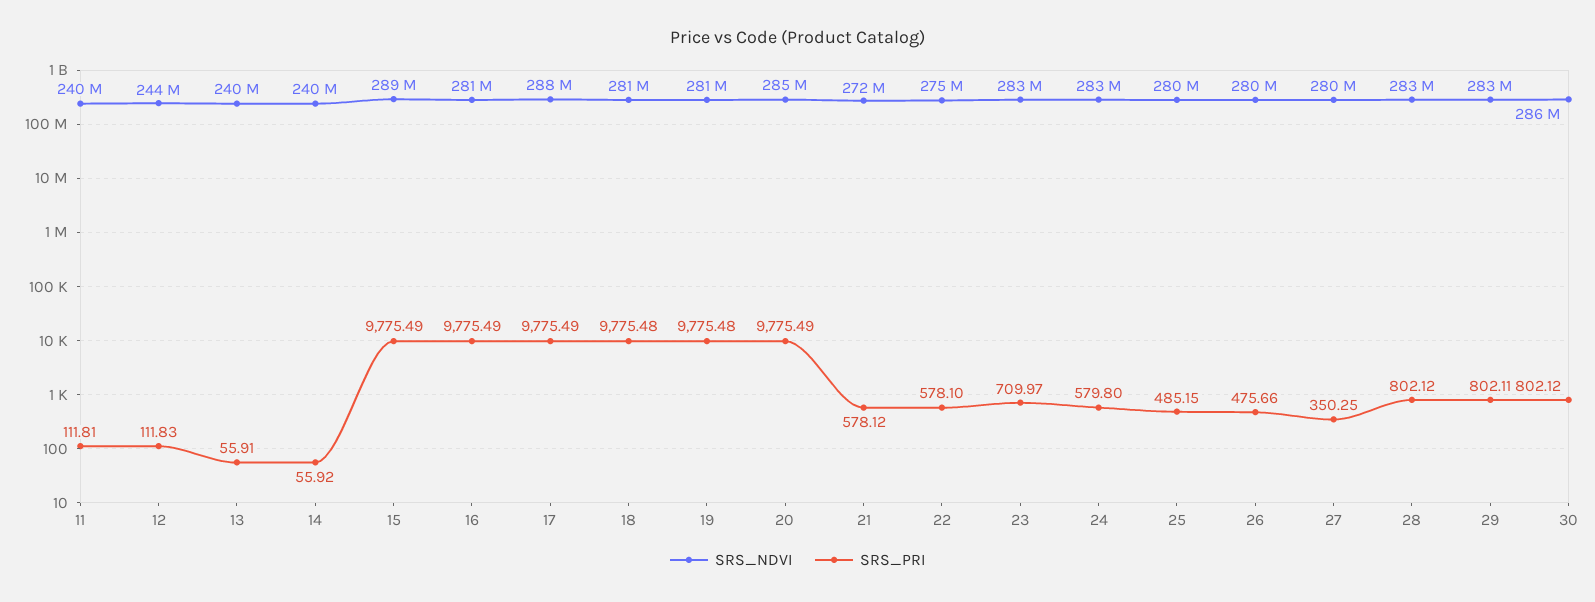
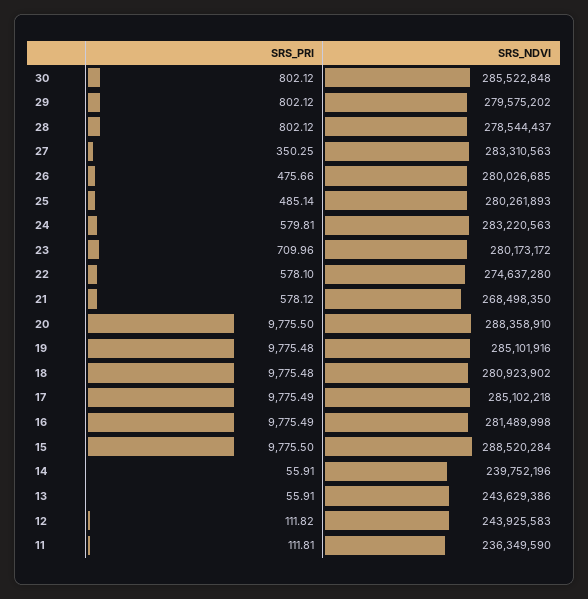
  {
    "SRS_NDVI": {
-     "11": 240000000,
+     "11": 236349590,
      "12": 243925583,
-     "13": 240000000,
+     "13": 243629386,
      "14": 239752196,
      "15": 288520284,
      "16": 281489998,
-     "17": 288000000,
+     "17": 285102218,
      "18": 280923902,
-     "19": 281000000,
+     "19": 285101916,
-     "20": 285000000,
+     "20": 288358910,
-     "21": 272000000,
+     "21": 268498350,
      "22": 274637280,
-     "23": 283000000,
+     "23": 280173172,
      "24": 283220563,
      "25": 280261893,
      "26": 280026685,
-     "27": 280000000,
+     "27": 283310563,
-     "28": 283000000,
+     "28": 278544437,
-     "29": 283000000,
+     "29": 279575202,
      "30": 285522848
    },
    "SRS_PRI": {
      "11": 111.81,
-     "12": 111.83,
+     "12": 111.82,
      "13": 55.91,
-     "14": 55.92,
+     "14": 55.91,
-     "15": 9775.49,
+     "15": 9775.5,
      "16": 9775.49,
      "17": 9775.49,
      "18": 9775.48,
      "19": 9775.48,
-     "20": 9775.49,
+     "20": 9775.5,
      "21": 578.12,
      "22": 578.1,
-     "23": 709.97,
+     "23": 709.96,
-     "24": 579.8,
+     "24": 579.81,
-     "25": 485.15,
+     "25": 485.14,
      "26": 475.66,
      "27": 350.25,
      "28": 802.12,
-     "29": 802.11,
+     "29": 802.12,
      "30": 802.12
    }
  }

